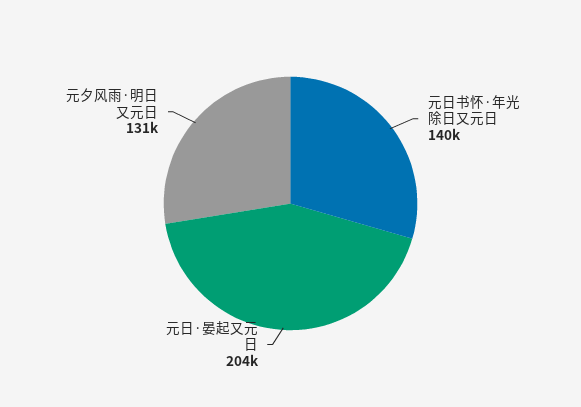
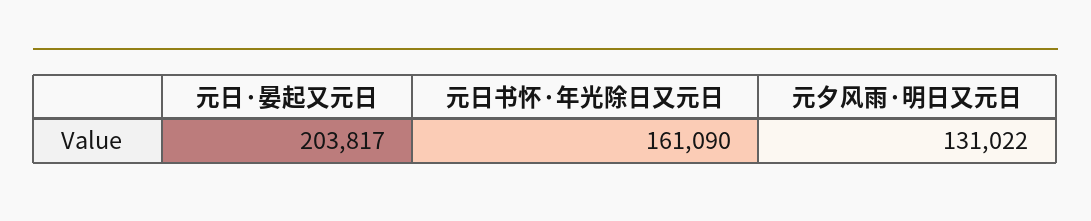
  {
-   "元日书怀·年光除日又元日": 140000,
+   "元日书怀·年光除日又元日": 161090,
    "元日·晏起又元日": 203817,
    "元夕风雨·明日又元日": 131022
  }

